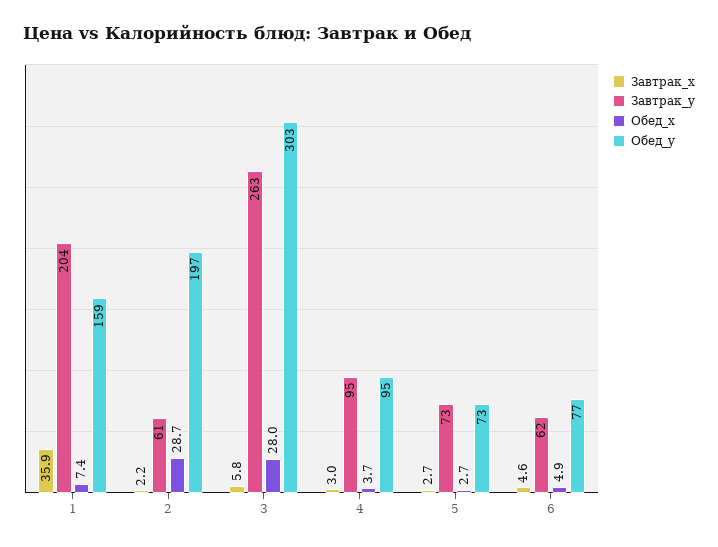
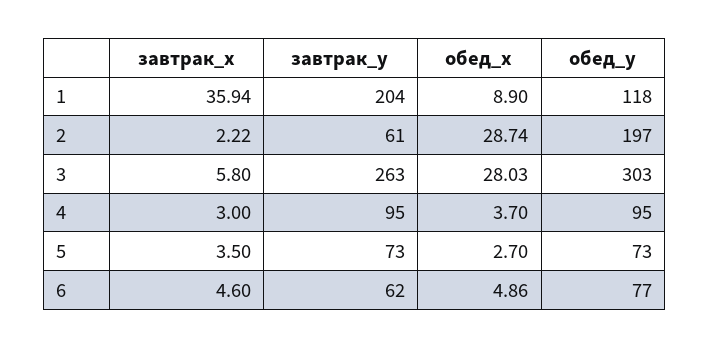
  {
    "Завтрак_x": {
      "1": 35.94,
      "2": 2.22,
      "3": 5.8,
      "4": 3,
-     "5": 2.7,
+     "5": 3.5,
      "6": 4.6
    },
    "Завтрак_y": {
      "1": 204,
      "2": 61,
      "3": 263,
      "4": 95,
      "5": 73,
      "6": 62
    },
    "Обед_x": {
-     "1": 7.4,
+     "1": 8.9,
      "2": 28.74,
      "3": 28.03,
      "4": 3.7,
      "5": 2.7,
      "6": 4.86
    },
    "Обед_y": {
-     "1": 159,
+     "1": 118,
      "2": 197,
      "3": 303,
      "4": 95,
      "5": 73,
      "6": 77
    }
  }

